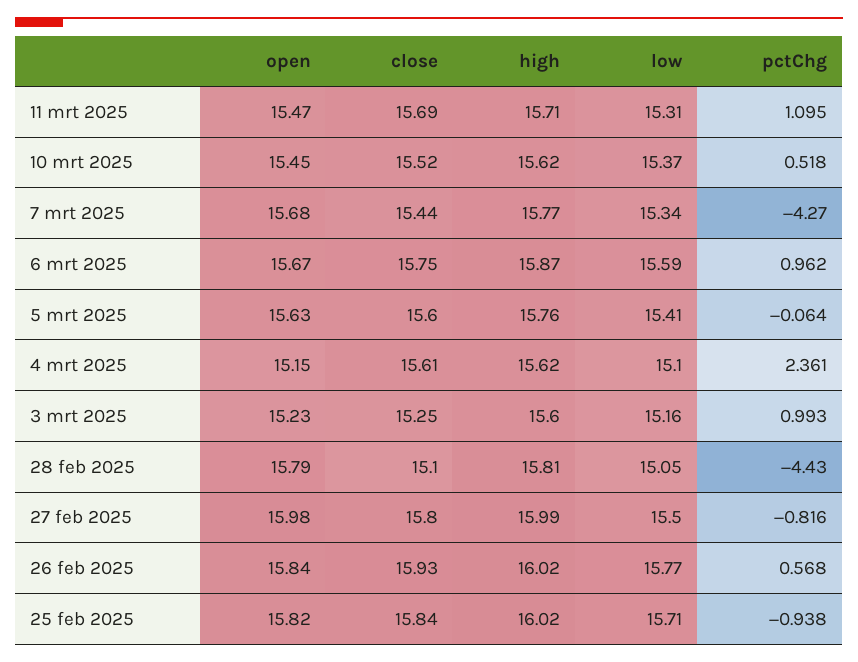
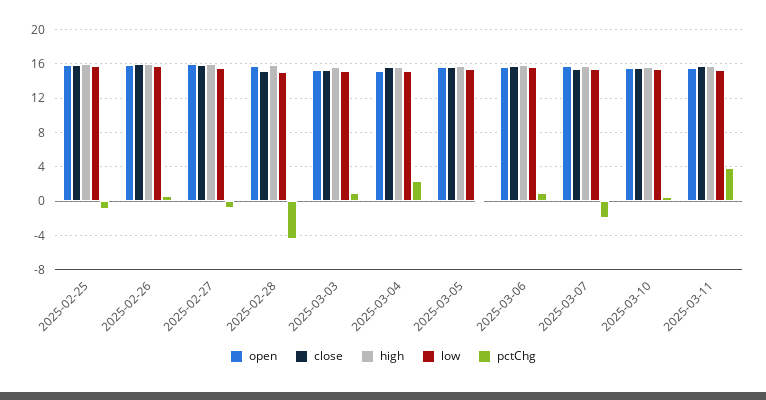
  {
    "open": {
      "11 mrt 2025": 15.47,
      "10 mrt 2025": 15.45,
      "7 mrt 2025": 15.68,
      "6 mrt 2025": 15.67,
      "5 mrt 2025": 15.63,
      "4 mrt 2025": 15.15,
      "3 mrt 2025": 15.23,
      "28 feb 2025": 15.79,
      "27 feb 2025": 15.98,
      "26 feb 2025": 15.84,
      "25 feb 2025": 15.82
    },
    "close": {
      "11 mrt 2025": 15.69,
      "10 mrt 2025": 15.52,
      "7 mrt 2025": 15.44,
      "6 mrt 2025": 15.75,
      "5 mrt 2025": 15.6,
      "4 mrt 2025": 15.61,
      "3 mrt 2025": 15.25,
      "28 feb 2025": 15.1,
      "27 feb 2025": 15.8,
      "26 feb 2025": 15.93,
      "25 feb 2025": 15.84
    },
    "high": {
      "11 mrt 2025": 15.71,
      "10 mrt 2025": 15.62,
      "7 mrt 2025": 15.77,
      "6 mrt 2025": 15.87,
      "5 mrt 2025": 15.76,
      "4 mrt 2025": 15.62,
      "3 mrt 2025": 15.6,
      "28 feb 2025": 15.81,
      "27 feb 2025": 15.99,
      "26 feb 2025": 16.02,
      "25 feb 2025": 16.02
    },
    "low": {
      "11 mrt 2025": 15.31,
      "10 mrt 2025": 15.37,
      "7 mrt 2025": 15.34,
      "6 mrt 2025": 15.59,
      "5 mrt 2025": 15.41,
      "4 mrt 2025": 15.1,
      "3 mrt 2025": 15.16,
      "28 feb 2025": 15.05,
      "27 feb 2025": 15.5,
      "26 feb 2025": 15.77,
      "25 feb 2025": 15.71
    },
    "pctChg": {
-     "11 mrt 2025": 1.095,
+     "11 mrt 2025": 4,
      "10 mrt 2025": 0.518,
-     "7 mrt 2025": -4.27,
+     "7 mrt 2025": -2,
      "6 mrt 2025": 0.962,
      "5 mrt 2025": -0.064,
      "4 mrt 2025": 2.361,
      "3 mrt 2025": 0.993,
      "28 feb 2025": -4.43,
      "27 feb 2025": -0.816,
      "26 feb 2025": 0.568,
      "25 feb 2025": -0.938
    }
  }

